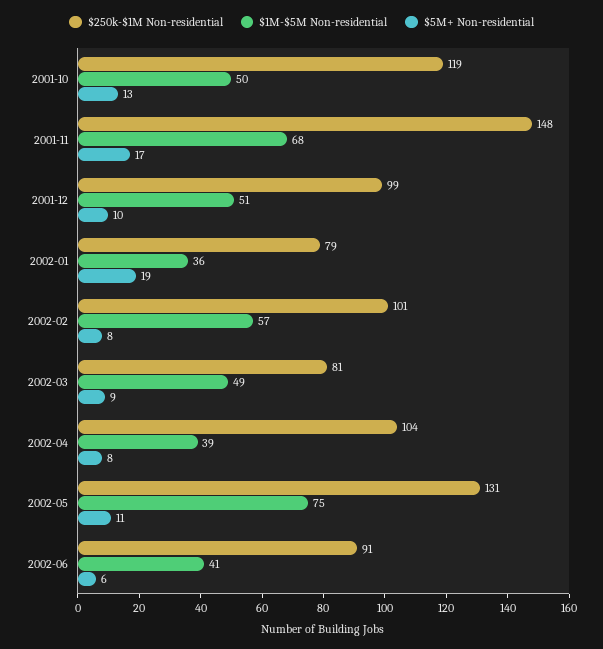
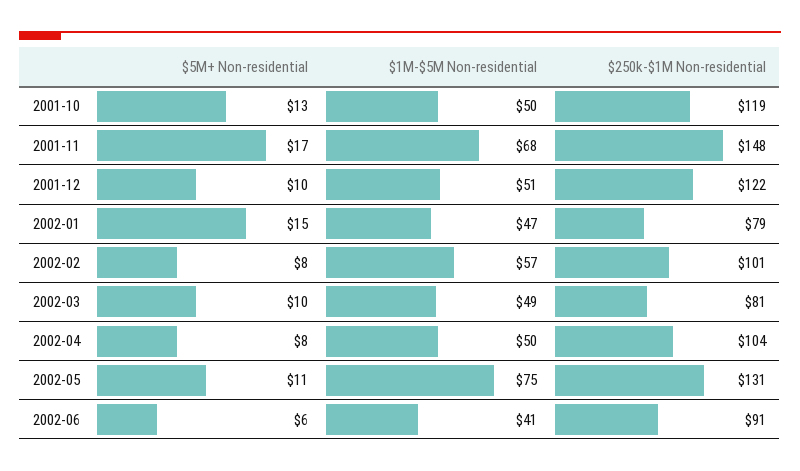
  {
    "$250k-$1M Non-residential": {
      "2001-10": 119,
      "2001-11": 148,
-     "2001-12": 99,
+     "2001-12": 122,
      "2002-01": 79,
      "2002-02": 101,
      "2002-03": 81,
      "2002-04": 104,
      "2002-05": 131,
      "2002-06": 91
    },
    "$1M-$5M Non-residential": {
      "2001-10": 50,
      "2001-11": 68,
      "2001-12": 51,
-     "2002-01": 36,
+     "2002-01": 47,
      "2002-02": 57,
      "2002-03": 49,
-     "2002-04": 39,
+     "2002-04": 50,
      "2002-05": 75,
      "2002-06": 41
    },
    "$5M+ Non-residential": {
      "2001-10": 13,
      "2001-11": 17,
      "2001-12": 10,
-     "2002-01": 19,
+     "2002-01": 15,
      "2002-02": 8,
-     "2002-03": 9,
+     "2002-03": 10,
      "2002-04": 8,
      "2002-05": 11,
      "2002-06": 6
    }
  }

